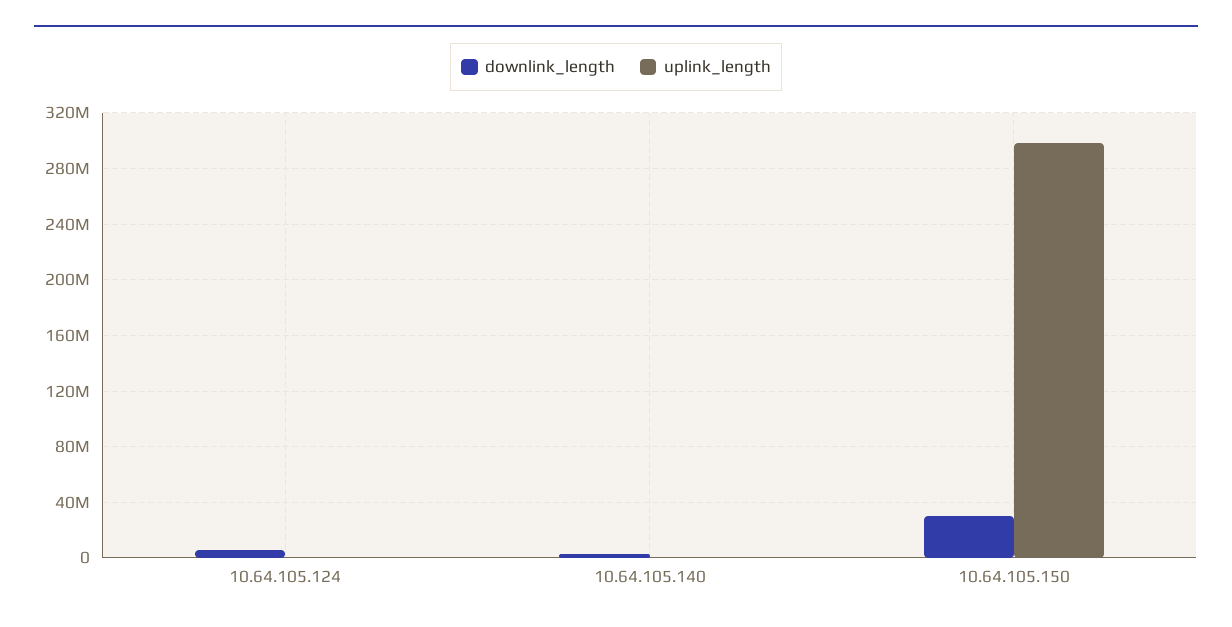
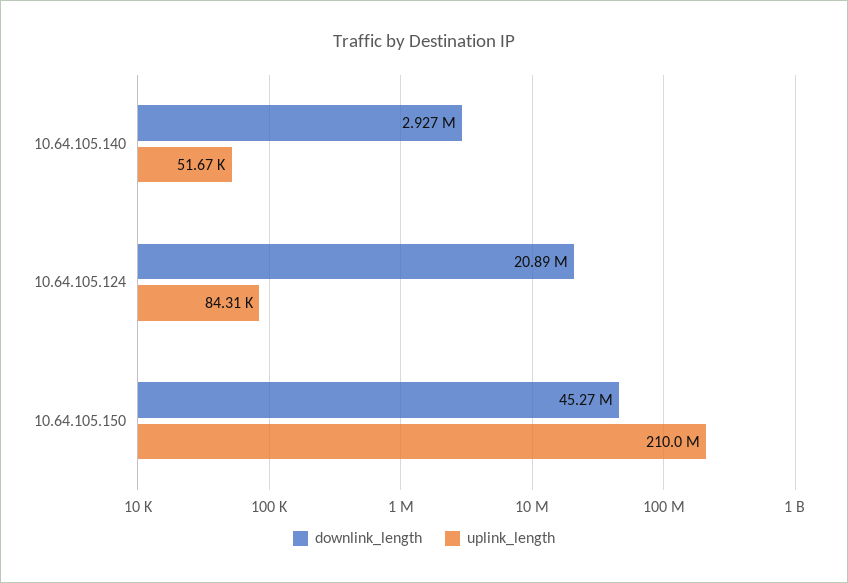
  {
    "downlink_length": {
-     "10.64.105.124": 5000000,
+     "10.64.105.124": 20890000,
      "10.64.105.140": 2927000,
-     "10.64.105.150": 30000000
+     "10.64.105.150": 45270000
    },
    "uplink_length": {
      "10.64.105.124": 84310,
      "10.64.105.140": 51670,
-     "10.64.105.150": 300000000
+     "10.64.105.150": 210000000
    }
  }

